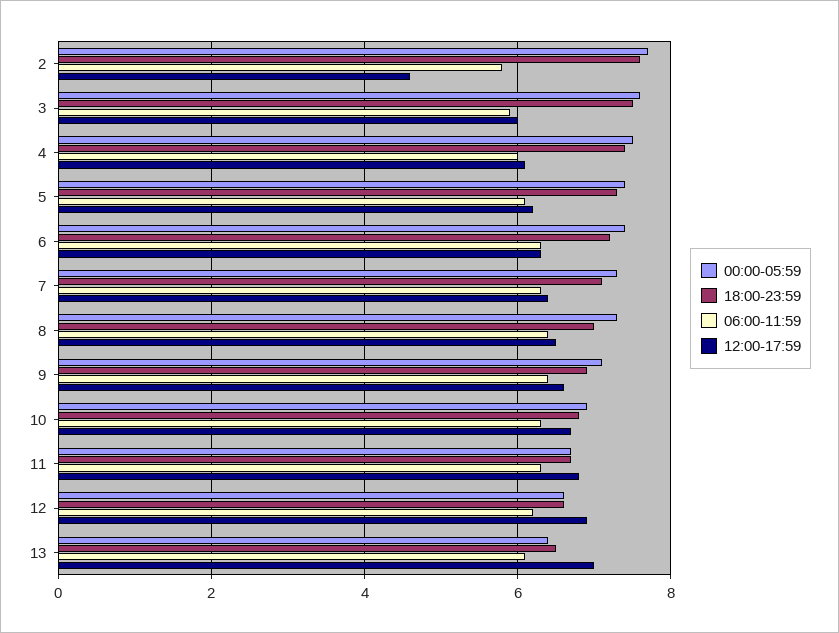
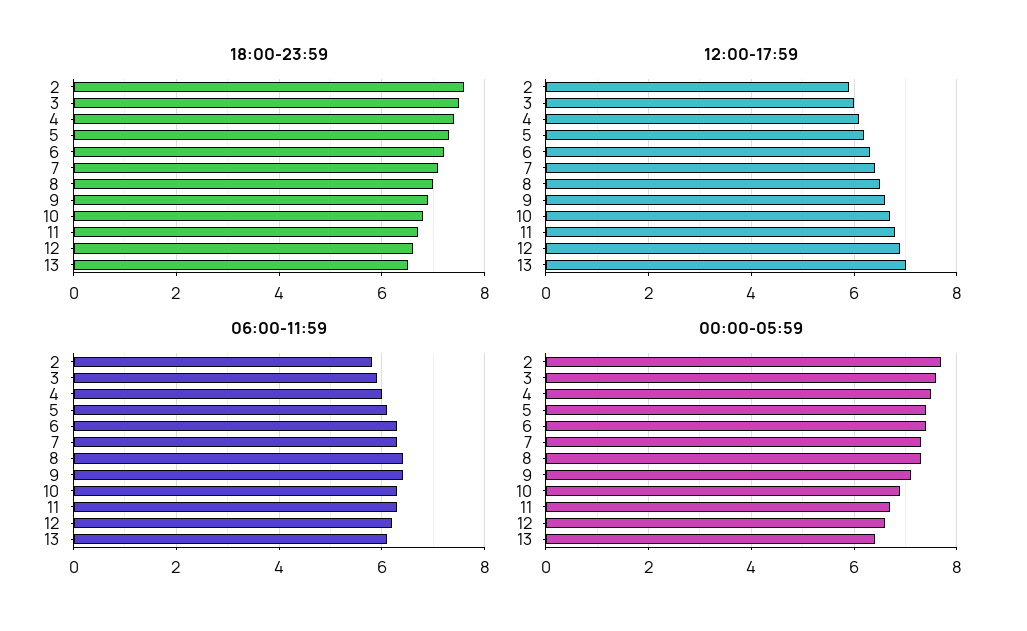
  {
    "00:00-05:59": {
      "2": 7.5,
      "3": 7.5,
      "4": 7.5,
      "5": 7.5,
      "6": 7.5,
      "7": 7.5,
      "8": 7.5,
      "9": 7,
      "10": 7,
      "11": 6.5,
      "12": 6.5,
      "13": 6.5
    },
    "18:00-23:59": {
      "2": 7.5,
      "3": 7.5,
      "4": 7.5,
      "5": 7.5,
      "6": 7,
      "7": 7,
      "8": 7,
      "9": 7,
      "10": 7,
      "11": 6.5,
      "12": 6.5,
      "13": 6.5
    },
    "06:00-11:59": {
      "2": 6,
      "3": 6,
      "4": 6,
      "5": 6,
      "6": 6.5,
      "7": 6.5,
      "8": 6.5,
      "9": 6.5,
      "10": 6.5,
      "11": 6.5,
      "12": 6,
      "13": 6
    },
    "12:00-17:59": {
-     "2": 4.5,
+     "2": 6,
      "3": 6,
      "4": 6,
      "5": 6,
      "6": 6.5,
      "7": 6.5,
      "8": 6.5,
      "9": 6.5,
      "10": 6.5,
      "11": 7,
      "12": 7,
      "13": 7
    }
  }

